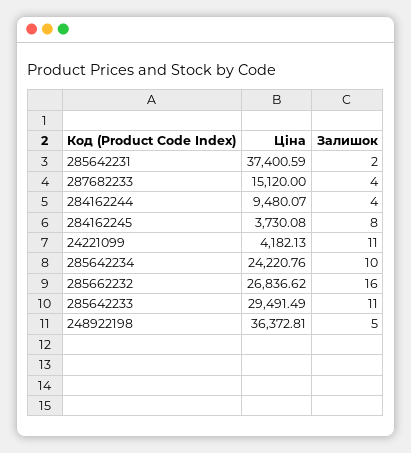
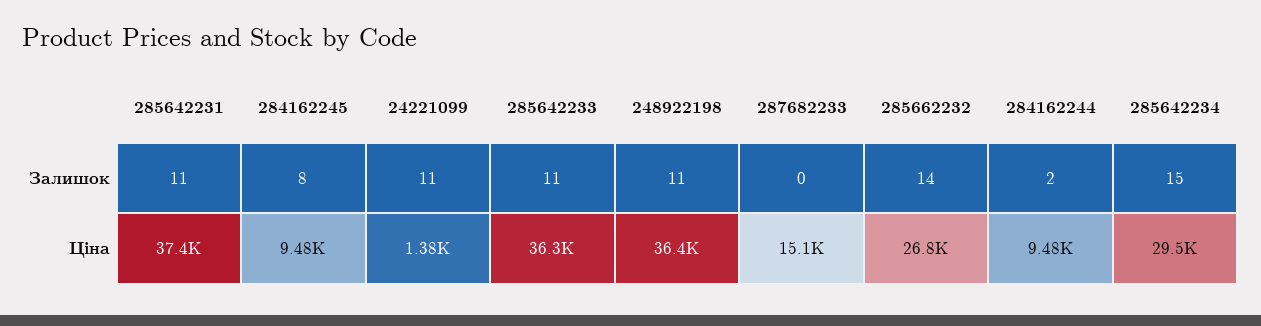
  {
    "Ціна": {
      "285642231": 37400.59,
      "287682233": 15120,
      "284162244": 9480.07,
-     "284162245": 3730.08,
+     "284162245": 9480,
-     "24221099": 4182.13,
+     "24221099": 1380,
-     "285642234": 24220.76,
+     "285642234": 29500,
      "285662232": 26836.62,
-     "285642233": 29491.49,
+     "285642233": 36300,
      "248922198": 36372.81
    },
    "Залишок": {
-     "285642231": 2,
+     "285642231": 11,
-     "287682233": 4,
+     "287682233": 0,
-     "284162244": 4,
+     "284162244": 2,
      "284162245": 8,
      "24221099": 11,
-     "285642234": 10,
+     "285642234": 15,
-     "285662232": 16,
+     "285662232": 14,
      "285642233": 11,
-     "248922198": 5
+     "248922198": 11
    }
  }

